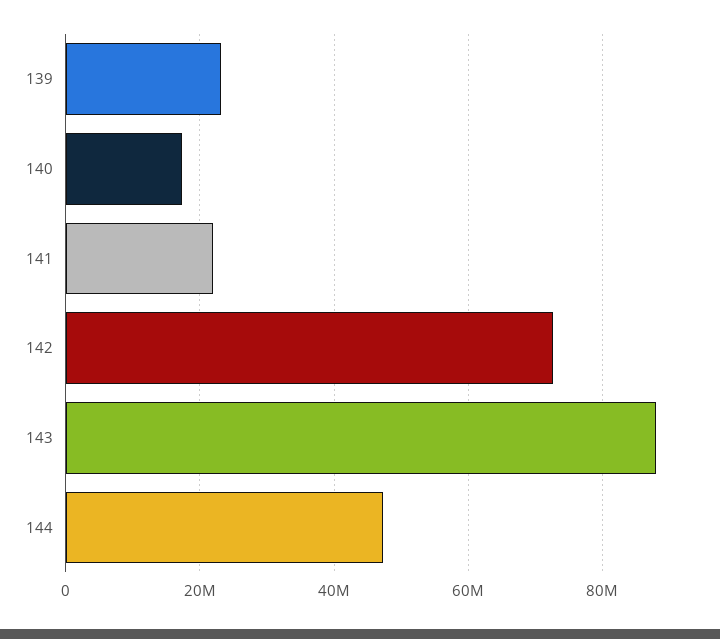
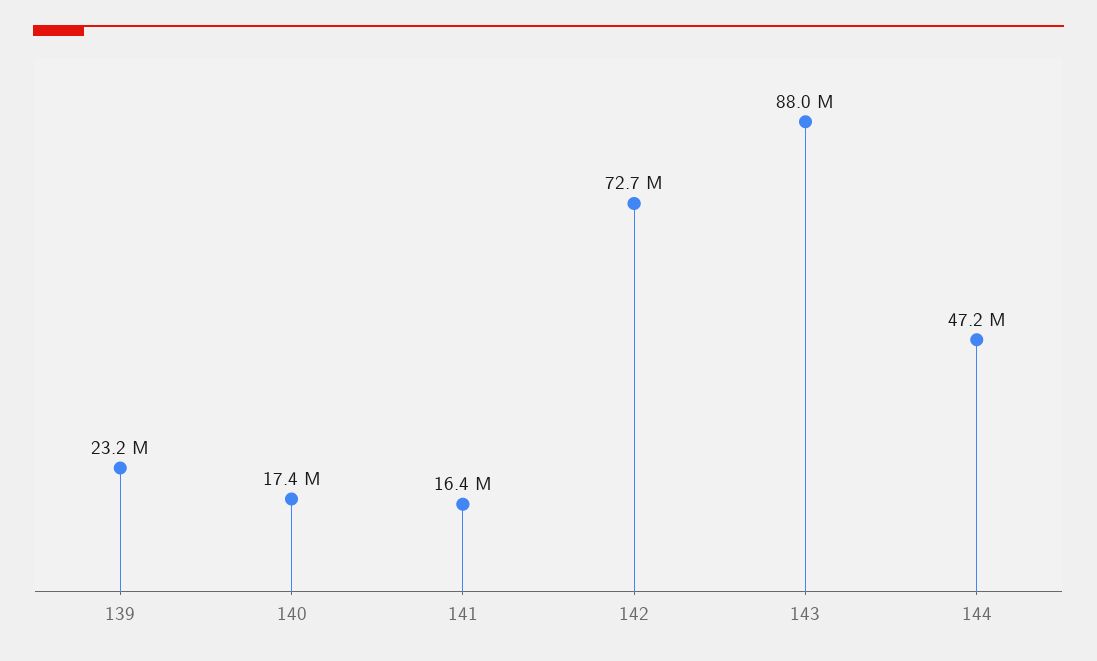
  {
    "139": 23200000,
    "140": 17400000,
-   "141": 22000000,
+   "141": 16400000,
    "142": 72700000,
    "143": 88000000,
    "144": 47200000
  }

